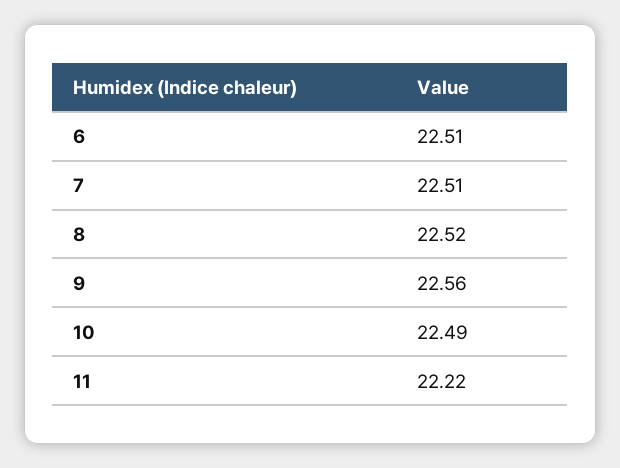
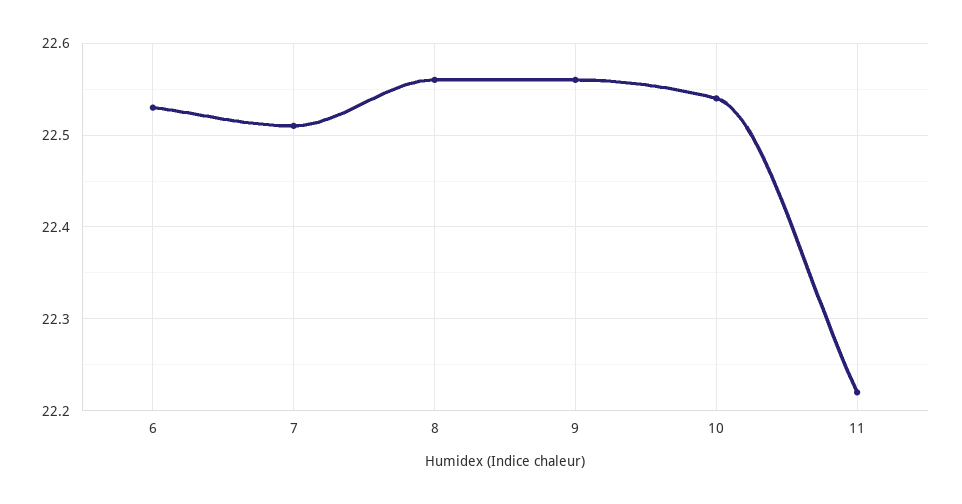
  {
-   "6": 22.51,
+   "6": 22.53,
    "7": 22.51,
-   "8": 22.52,
+   "8": 22.56,
    "9": 22.56,
-   "10": 22.49,
+   "10": 22.54,
    "11": 22.22
  }

